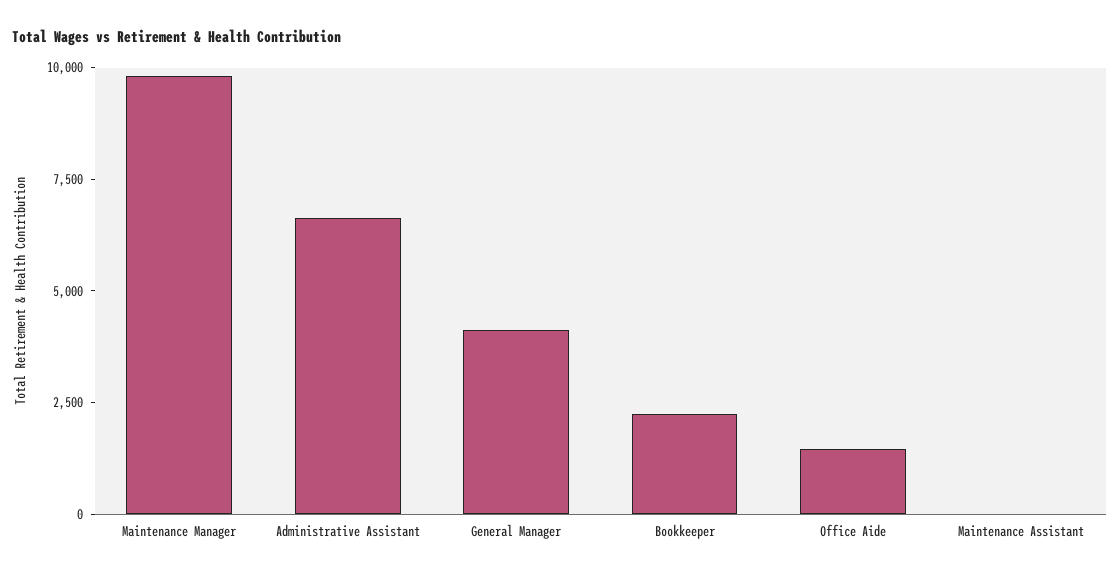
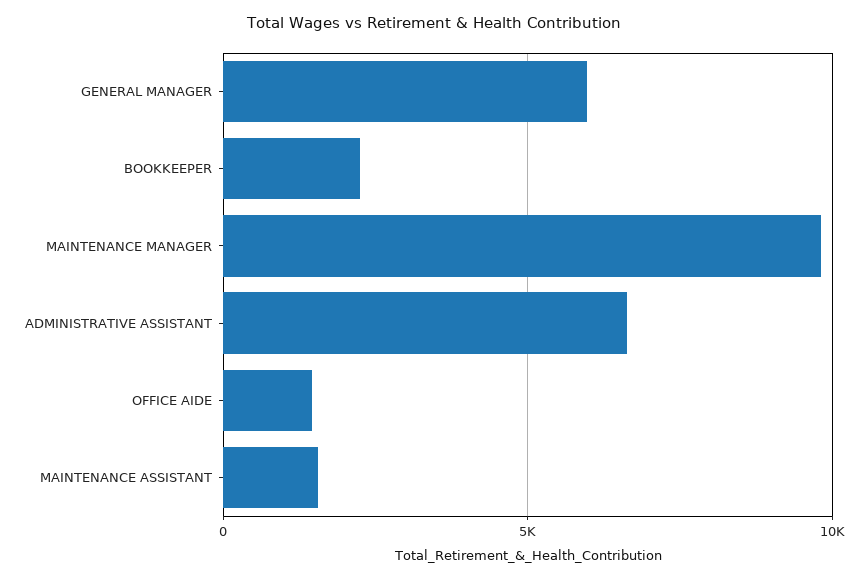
  {
    "Maintenance Manager": 10000,
    "Administrative Assistant": 6500,
-   "General Manager": 4000,
+   "General Manager": 6000,
    "Bookkeeper": 2000,
    "Office Aide": 1500,
-   "Maintenance Assistant": 0
+   "Maintenance Assistant": 1500
  }

